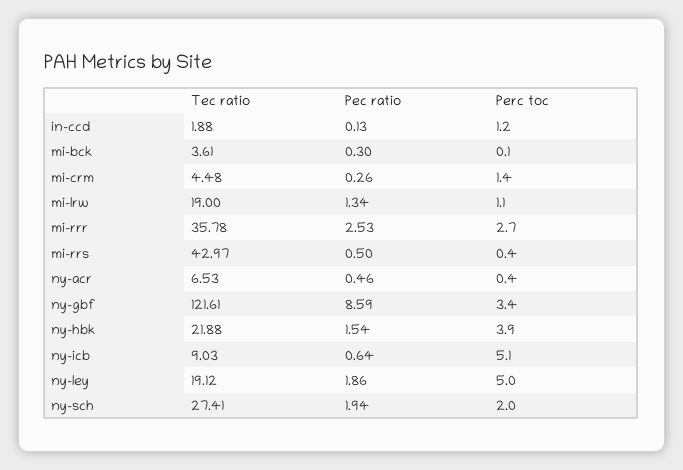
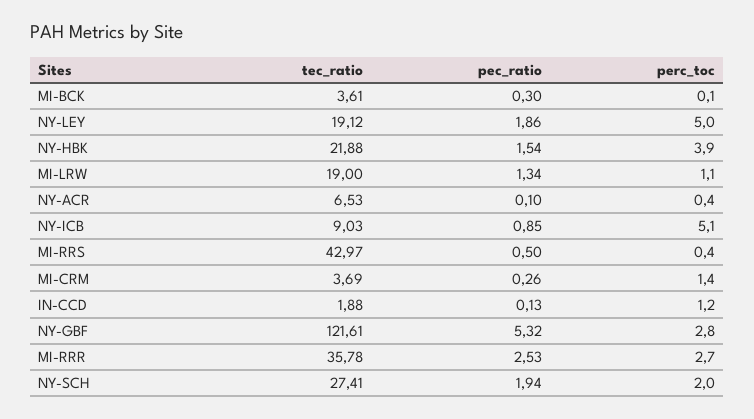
  {
    "Tec ratio": {
      "in-ccd": 1.88,
      "mi-bck": 3.61,
-     "mi-crm": 4.48,
+     "mi-crm": 3.69,
      "mi-lrw": 19,
      "mi-rrr": 35.78,
      "mi-rrs": 42.97,
      "ny-acr": 6.53,
      "ny-gbf": 121.61,
      "ny-hbk": 21.88,
      "ny-icb": 9.03,
      "ny-ley": 19.12,
      "ny-sch": 27.41
    },
    "Pec ratio": {
      "in-ccd": 0.13,
      "mi-bck": 0.3,
      "mi-crm": 0.26,
      "mi-lrw": 1.34,
      "mi-rrr": 2.53,
      "mi-rrs": 0.5,
-     "ny-acr": 0.46,
+     "ny-acr": 0.1,
-     "ny-gbf": 8.59,
+     "ny-gbf": 5.32,
      "ny-hbk": 1.54,
-     "ny-icb": 0.64,
+     "ny-icb": 0.85,
      "ny-ley": 1.86,
      "ny-sch": 1.94
    },
    "Perc toc": {
      "in-ccd": 1.2,
      "mi-bck": 0.1,
      "mi-crm": 1.4,
      "mi-lrw": 1.1,
      "mi-rrr": 2.7,
      "mi-rrs": 0.4,
      "ny-acr": 0.4,
-     "ny-gbf": 3.4,
+     "ny-gbf": 2.8,
      "ny-hbk": 3.9,
      "ny-icb": 5.1,
      "ny-ley": 5,
      "ny-sch": 2
    }
  }

